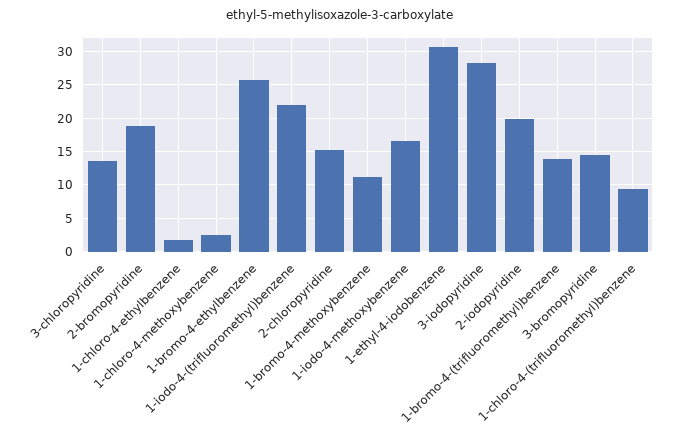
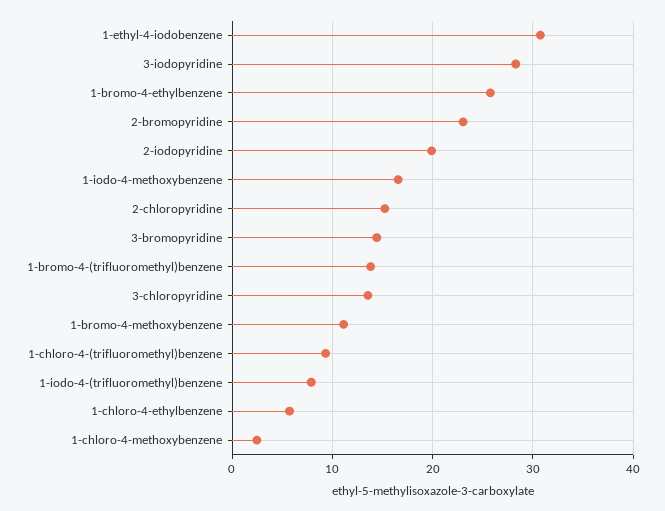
  {
    "3-chloropyridine": 14,
-   "2-bromopyridine": 19,
+   "2-bromopyridine": 23,
-   "1-chloro-4-ethylbenzene": 2,
+   "1-chloro-4-ethylbenzene": 6,
    "1-chloro-4-methoxybenzene": 2,
    "1-bromo-4-ethylbenzene": 26,
-   "1-iodo-4-(trifluoromethyl)benzene": 22,
+   "1-iodo-4-(trifluoromethyl)benzene": 8,
    "2-chloropyridine": 15,
    "1-bromo-4-methoxybenzene": 11,
    "1-iodo-4-methoxybenzene": 17,
    "1-ethyl-4-iodobenzene": 31,
    "3-iodopyridine": 28,
    "2-iodopyridine": 20,
    "1-bromo-4-(trifluoromethyl)benzene": 14,
    "3-bromopyridine": 14,
    "1-chloro-4-(trifluoromethyl)benzene": 9
  }

